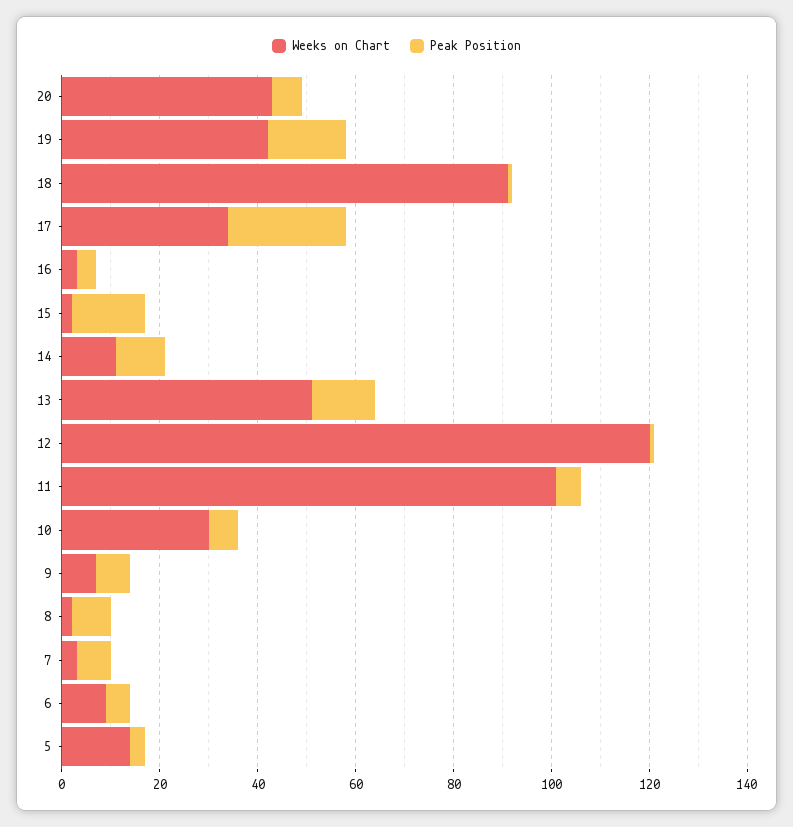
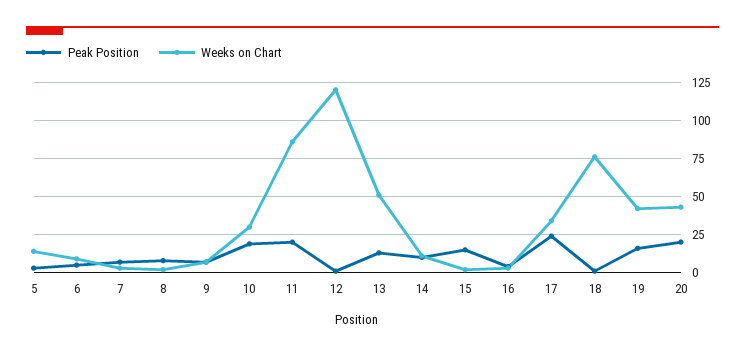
  {
    "Weeks on Chart": {
      "20": 45,
      "19": 40,
-     "18": 90,
+     "18": 75,
      "17": 35,
      "16": 5,
      "15": 0,
      "14": 10,
      "13": 50,
      "12": 120,
-     "11": 100,
+     "11": 85,
      "10": 30,
      "9": 5,
      "8": 0,
      "7": 5,
      "6": 10,
      "5": 15
    },
    "Peak Position": {
-     "20": 5,
+     "20": 20,
      "19": 15,
      "18": 0,
      "17": 25,
      "16": 5,
      "15": 15,
      "14": 10,
      "13": 15,
      "12": 0,
-     "11": 5,
+     "11": 20,
-     "10": 5,
+     "10": 20,
      "9": 5,
      "8": 10,
      "7": 5,
      "6": 5,
      "5": 5
    }
  }

